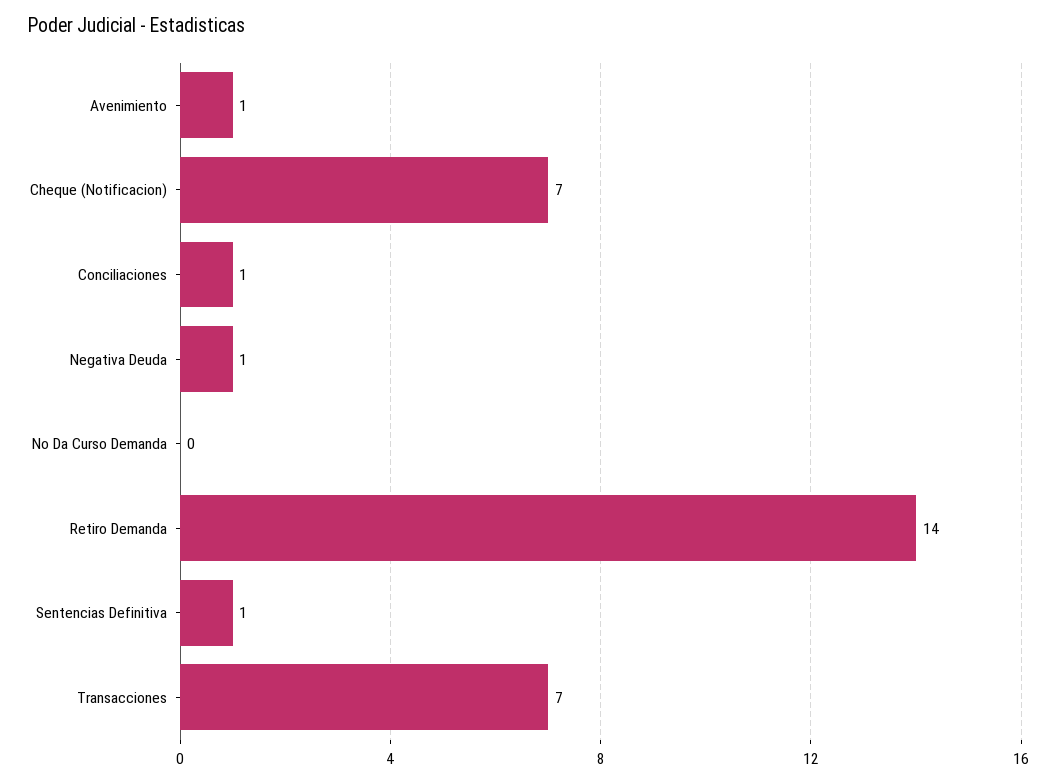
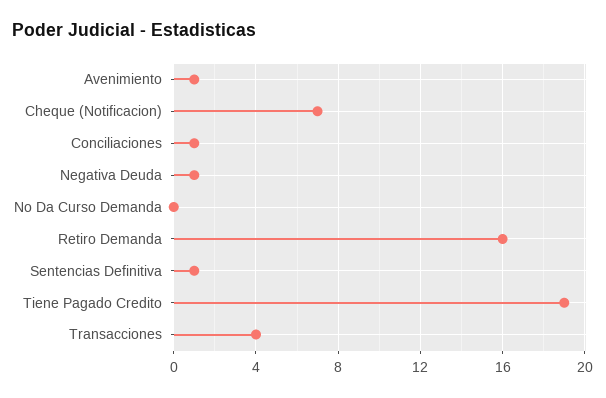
  {
    "Avenimiento": 1,
    "Cheque (Notificacion)": 7,
    "Conciliaciones": 1,
    "Negativa Deuda": 1,
    "No Da Curso Demanda": 0,
-   "Retiro Demanda": 14,
+   "Retiro Demanda": 16,
    "Sentencias Definitiva": 1,
-   "Transacciones": 7
+   "Transacciones": 4,
+   "Tiene Pagado Credito": 19
  }

